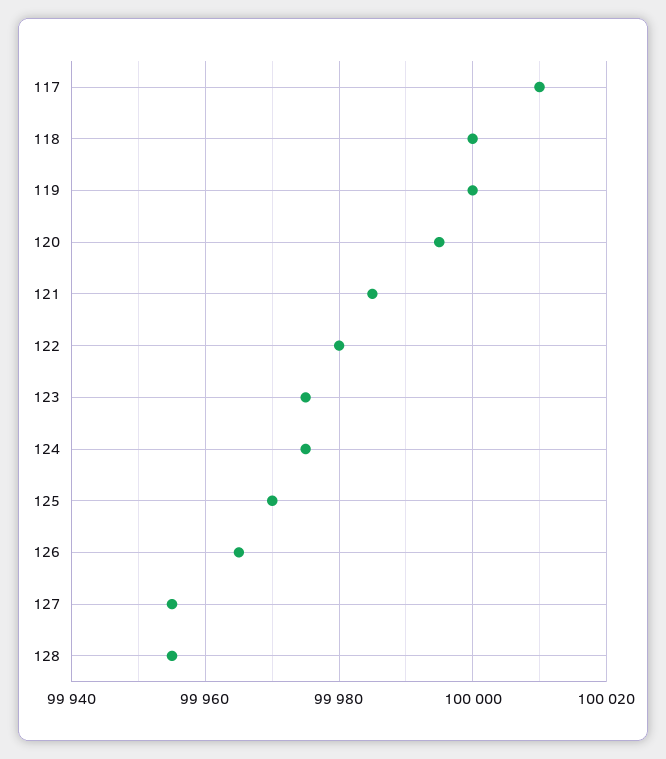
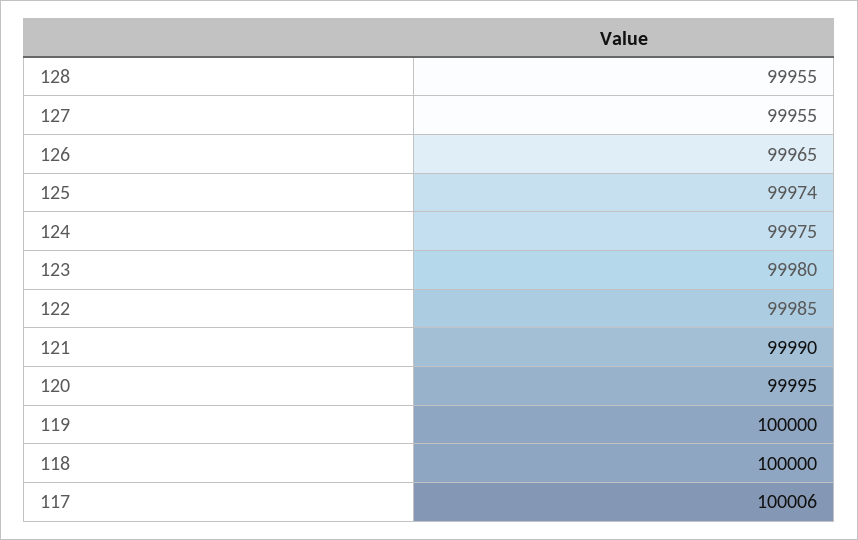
  {
-   "117": 100010,
+   "117": 100006,
    "118": 100000,
    "119": 100000,
    "120": 99995,
-   "121": 99985,
+   "121": 99990,
-   "122": 99980,
+   "122": 99985,
-   "123": 99975,
+   "123": 99980,
    "124": 99975,
-   "125": 99970,
+   "125": 99974,
    "126": 99965,
    "127": 99955,
    "128": 99955
  }

